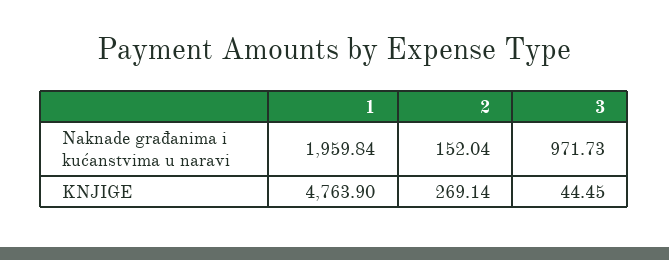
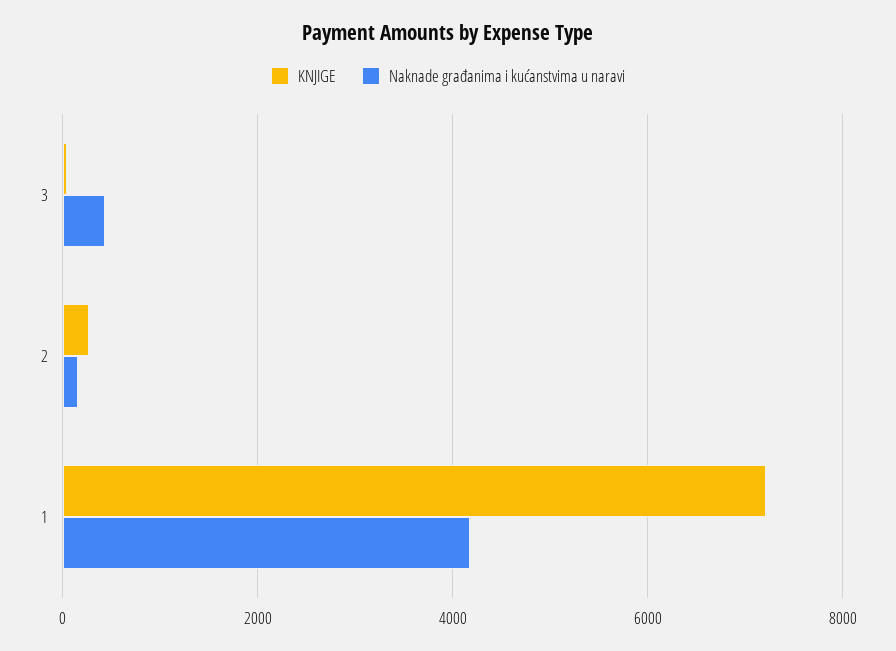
  {
    "Naknade građanima i kućanstvima u naravi": {
-     "1": 1959.84,
+     "1": 4200,
      "2": 152.04,
-     "3": 971.73
+     "3": 400
    },
    "KNJIGE": {
-     "1": 4763.9,
+     "1": 7200,
      "2": 269.14,
      "3": 44.45
    }
  }

